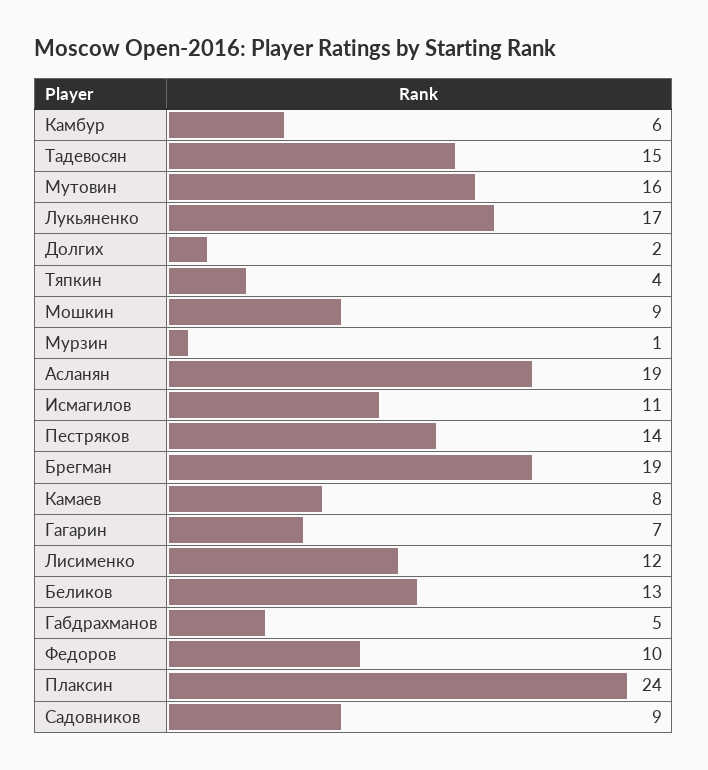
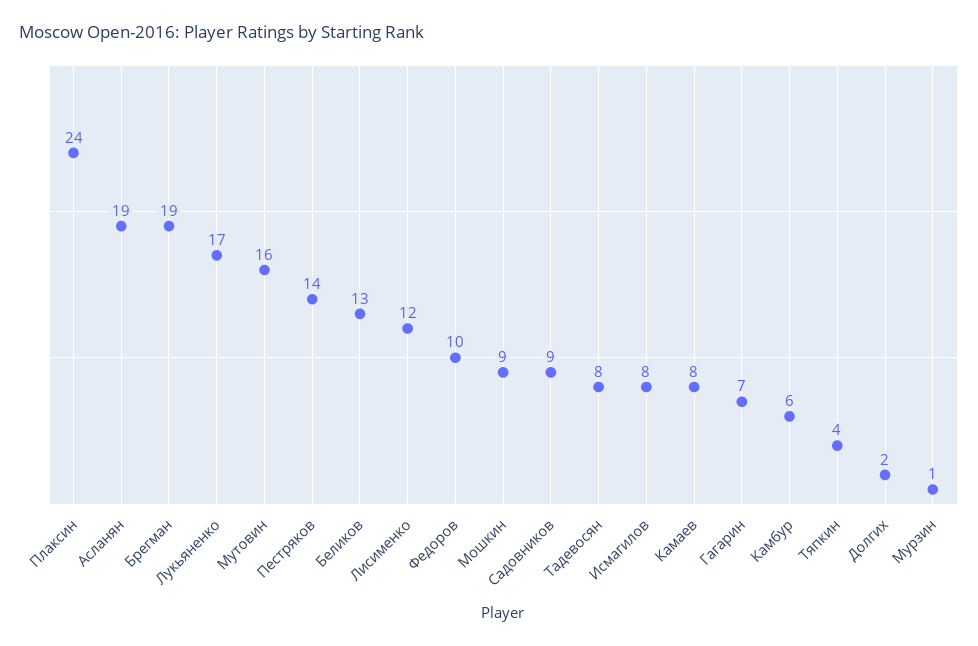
  {
    "Камбур": 6,
-   "Тадевосян": 15,
+   "Тадевосян": 8,
    "Мутовин": 16,
    "Лукьяненко": 17,
    "Долгих": 2,
    "Тяпкин": 4,
    "Мошкин": 9,
    "Мурзин": 1,
    "Асланян": 19,
-   "Исмагилов": 11,
+   "Исмагилов": 8,
    "Пестряков": 14,
    "Брегман": 19,
    "Камаев": 8,
    "Гагарин": 7,
    "Лисименко": 12,
    "Беликов": 13,
-   "Габдрахманов": 5,
    "Федоров": 10,
    "Плаксин": 24,
    "Садовников": 9
  }

